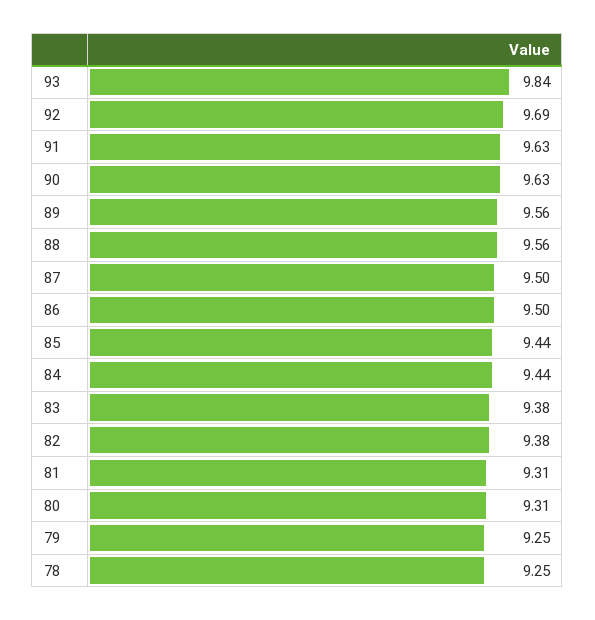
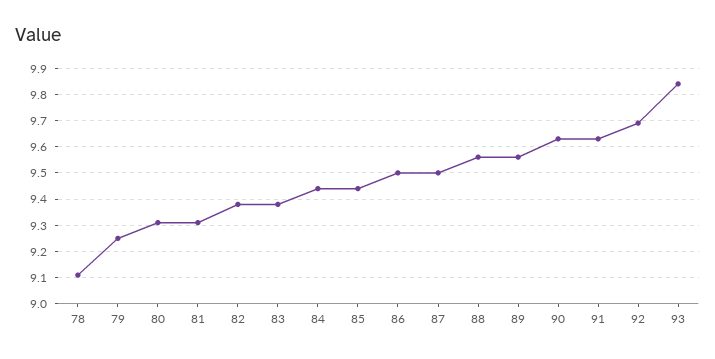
  {
    "93": 9.84,
    "92": 9.69,
    "91": 9.63,
    "90": 9.63,
    "89": 9.56,
    "88": 9.56,
    "87": 9.5,
    "86": 9.5,
    "85": 9.44,
    "84": 9.44,
    "83": 9.38,
    "82": 9.38,
    "81": 9.31,
    "80": 9.31,
    "79": 9.25,
-   "78": 9.25
+   "78": 9.1
  }

